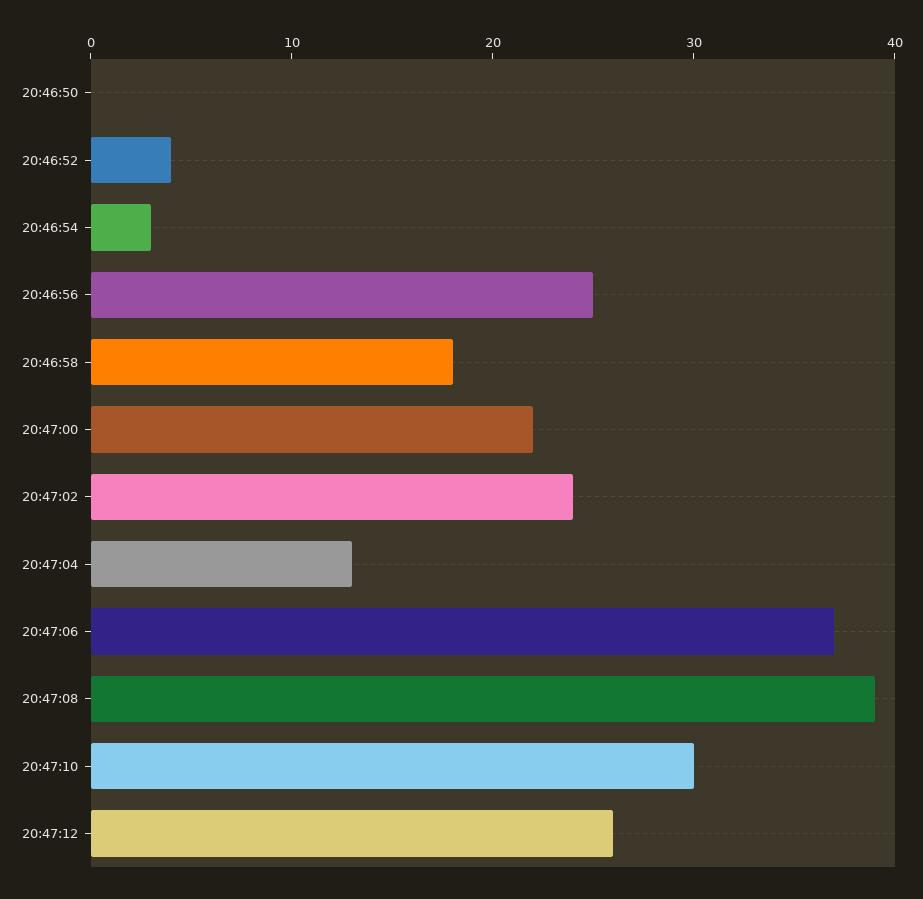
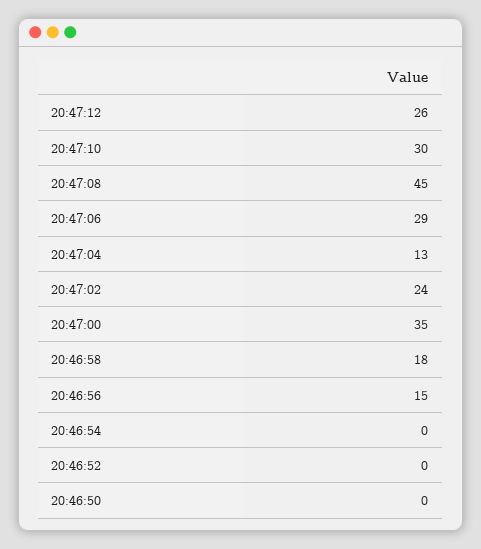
  {
    "20:46:50": 0,
-   "20:46:52": 4,
+   "20:46:52": 0,
-   "20:46:54": 3,
+   "20:46:54": 0,
-   "20:46:56": 25,
+   "20:46:56": 15,
    "20:46:58": 18,
-   "20:47:00": 22,
+   "20:47:00": 35,
    "20:47:02": 24,
    "20:47:04": 13,
-   "20:47:06": 37,
+   "20:47:06": 29,
-   "20:47:08": 39,
+   "20:47:08": 45,
    "20:47:10": 30,
    "20:47:12": 26
  }

